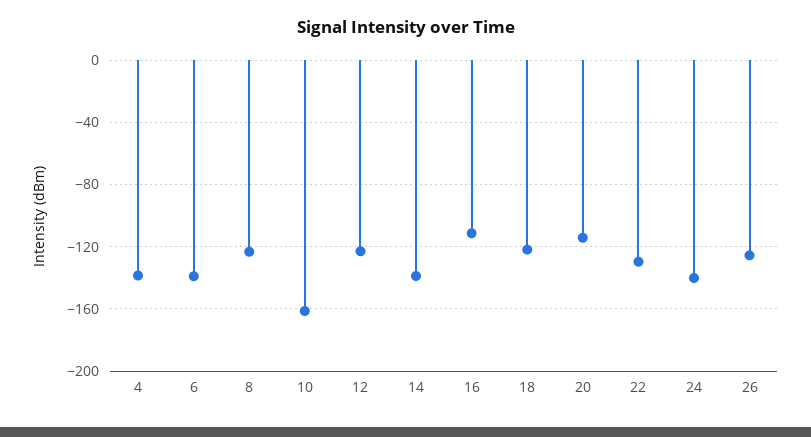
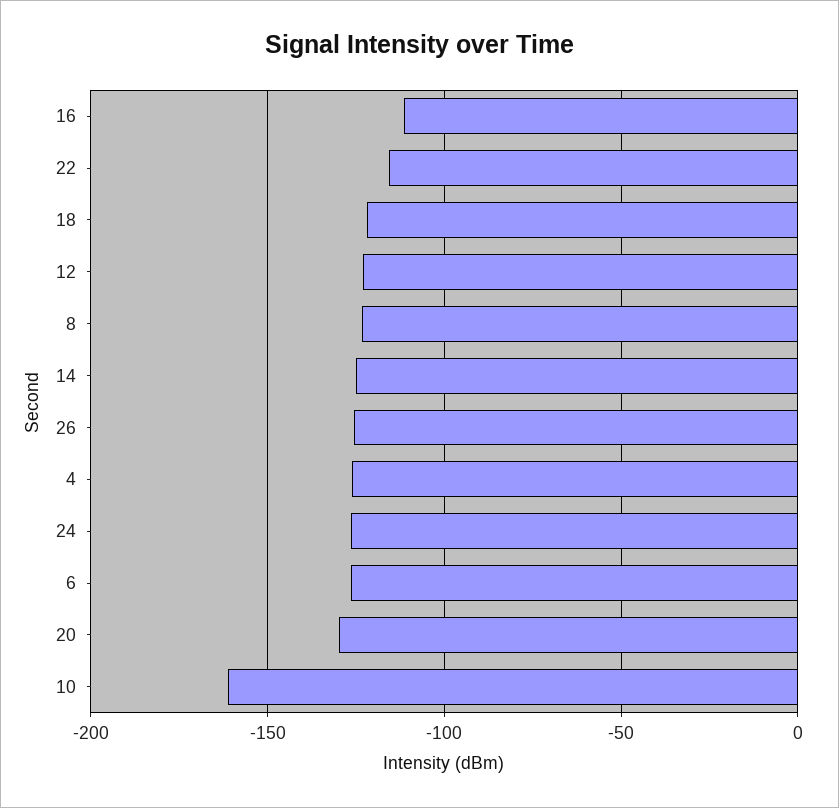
  {
-   "4": -140,
+   "4": -125,
-   "6": -140,
+   "6": -125,
    "8": -125,
    "10": -160,
    "12": -125,
-   "14": -140,
+   "14": -125,
    "16": -110,
    "18": -120,
-   "20": -115,
+   "20": -130,
-   "22": -130,
+   "22": -115,
-   "24": -140,
+   "24": -125,
    "26": -125
  }

